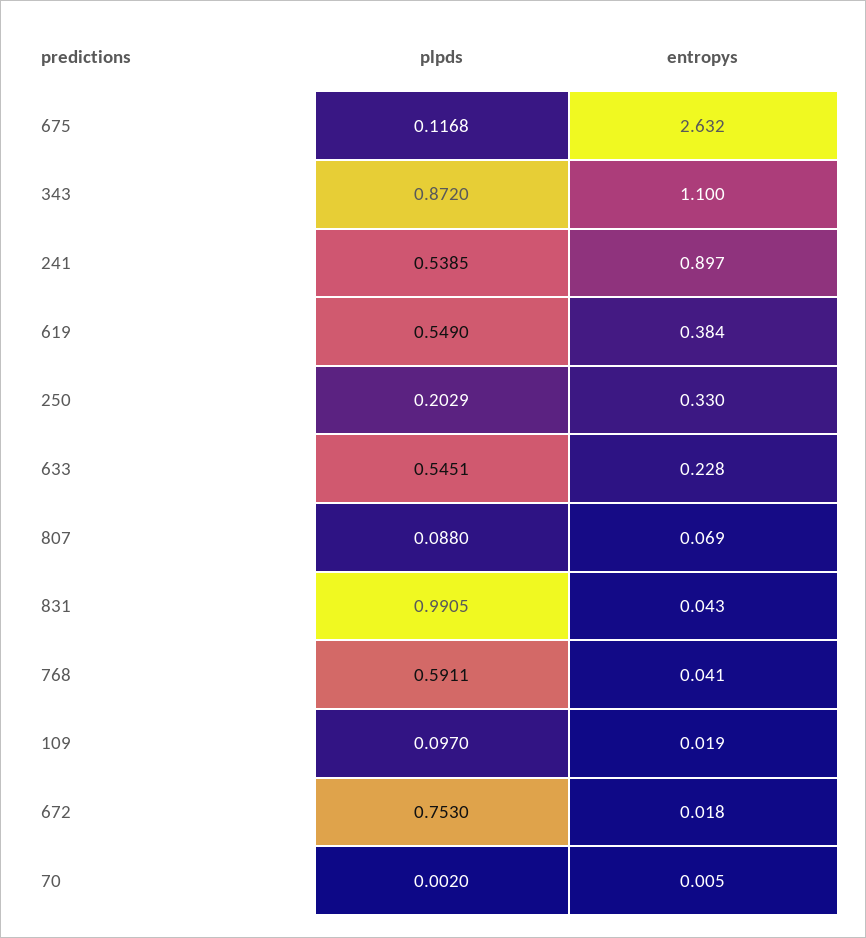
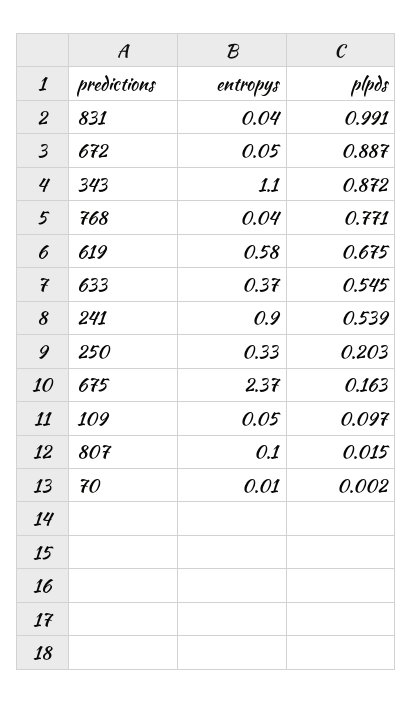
  {
    "plpds": {
-     "675": 0.1168,
+     "675": 0.163,
      "343": 0.872,
      "241": 0.5385,
-     "619": 0.549,
+     "619": 0.675,
      "250": 0.2029,
      "633": 0.5451,
-     "807": 0.088,
+     "807": 0.015,
      "831": 0.9905,
-     "768": 0.5911,
+     "768": 0.771,
      "109": 0.097,
-     "672": 0.753,
+     "672": 0.887,
      "70": 0.002
    },
    "entropys": {
-     "675": 2.632,
+     "675": 2.37,
      "343": 1.1,
      "241": 0.897,
-     "619": 0.384,
+     "619": 0.58,
      "250": 0.33,
-     "633": 0.228,
+     "633": 0.37,
-     "807": 0.069,
+     "807": 0.1,
      "831": 0.043,
      "768": 0.041,
-     "109": 0.019,
+     "109": 0.05,
-     "672": 0.018,
+     "672": 0.05,
      "70": 0.005
    }
  }

